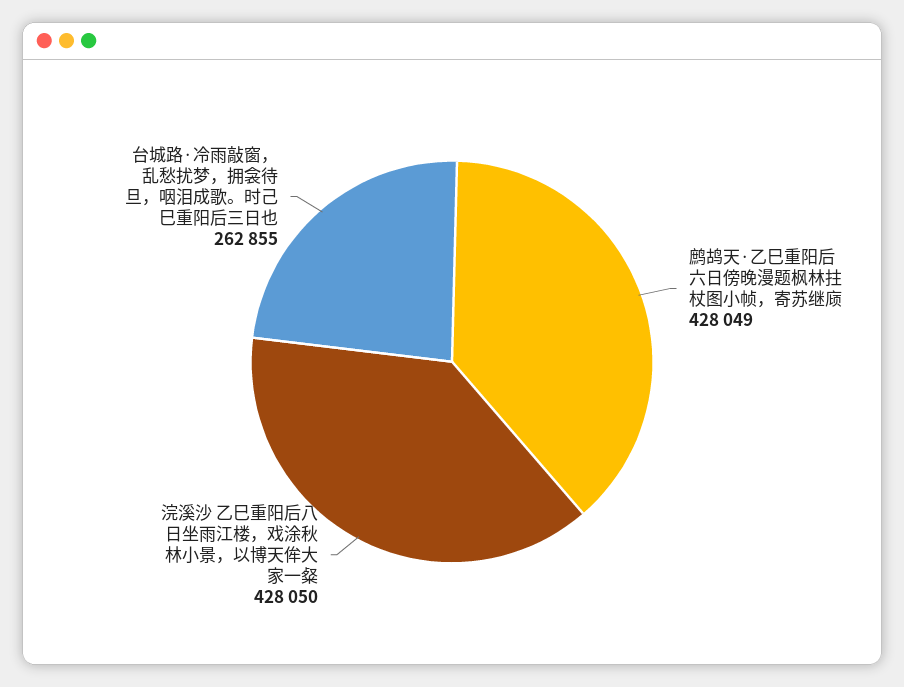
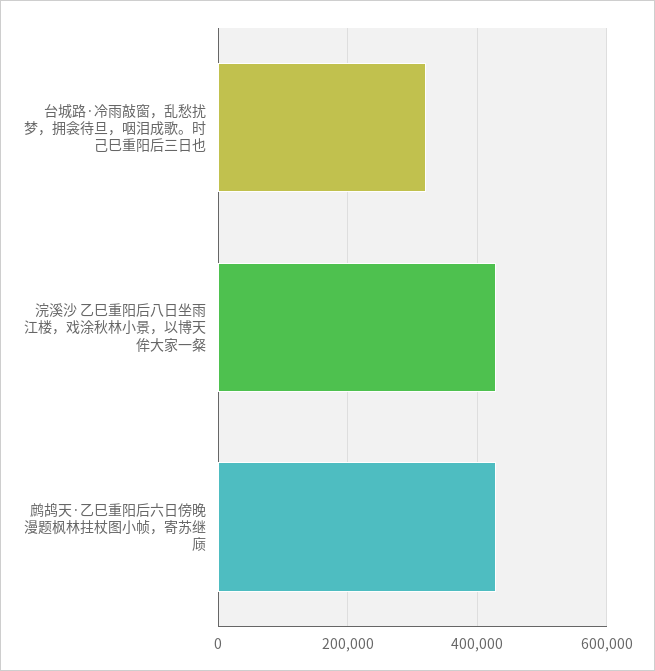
  {
    "鹧鸪天·乙巳重阳后六日傍晚漫题枫林拄杖图小帧，寄苏继庼": 428049,
    "浣溪沙 乙巳重阳后八日坐雨江楼，戏涂秋林小景，以博天侔大家一粲": 428050,
-   "台城路·冷雨敲窗，乱愁扰梦，拥衾待旦，咽泪成歌。时己巳重阳后三日也": 262855
+   "台城路·冷雨敲窗，乱愁扰梦，拥衾待旦，咽泪成歌。时己巳重阳后三日也": 320000
  }

